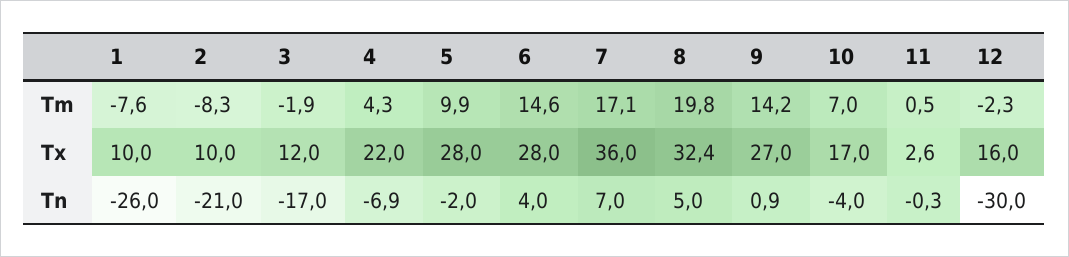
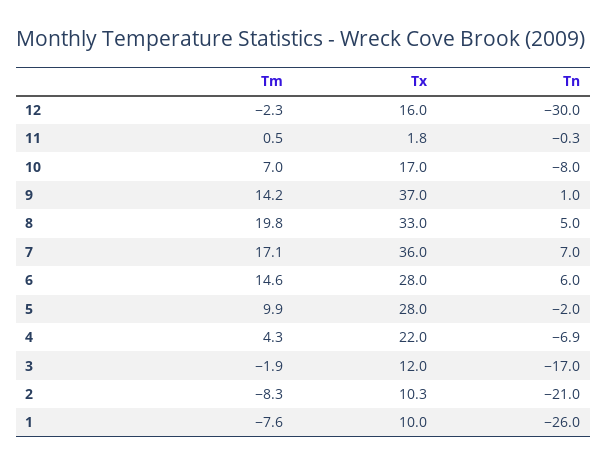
  {
    "1": {
      "Tm": -7.6,
      "Tx": 10,
      "Tn": -26
    },
    "2": {
      "Tm": -8.3,
-     "Tx": 10,
+     "Tx": 10.3,
      "Tn": -21
    },
    "3": {
      "Tm": -1.9,
      "Tx": 12,
      "Tn": -17
    },
    "4": {
      "Tm": 4.3,
      "Tx": 22,
      "Tn": -6.9
    },
    "5": {
      "Tm": 9.9,
      "Tx": 28,
      "Tn": -2
    },
    "6": {
      "Tm": 14.6,
      "Tx": 28,
-     "Tn": 4
+     "Tn": 6
    },
    "7": {
      "Tm": 17.1,
      "Tx": 36,
      "Tn": 7
    },
    "8": {
      "Tm": 19.8,
-     "Tx": 32.4,
+     "Tx": 33,
      "Tn": 5
    },
    "9": {
      "Tm": 14.2,
-     "Tx": 27,
+     "Tx": 37,
-     "Tn": 0.9
+     "Tn": 1
    },
    "10": {
      "Tm": 7,
      "Tx": 17,
-     "Tn": -4
+     "Tn": -8
    },
    "11": {
      "Tm": 0.5,
-     "Tx": 2.6,
+     "Tx": 1.8,
      "Tn": -0.3
    },
    "12": {
      "Tm": -2.3,
      "Tx": 16,
      "Tn": -30
    }
  }

